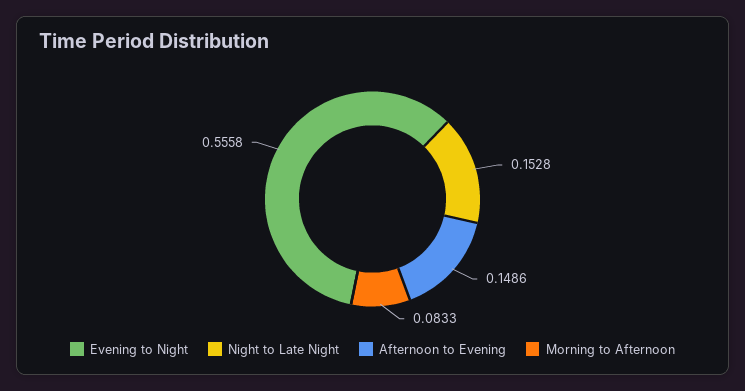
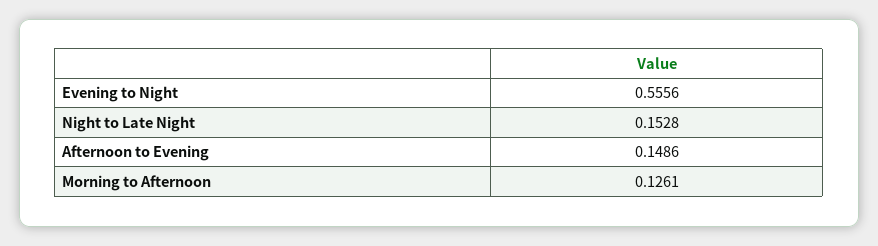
  {
-   "Evening to Night": 0.5558,
+   "Evening to Night": 0.5556,
    "Night to Late Night": 0.1528,
    "Afternoon to Evening": 0.1486,
-   "Morning to Afternoon": 0.0833
+   "Morning to Afternoon": 0.1261
  }

